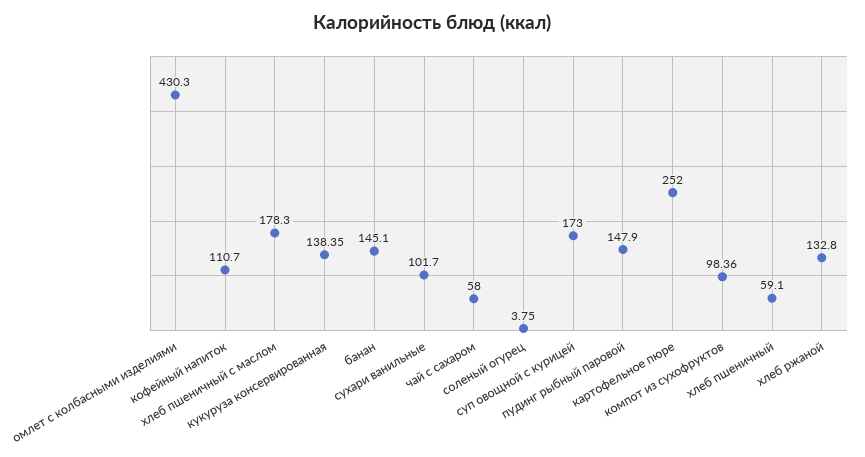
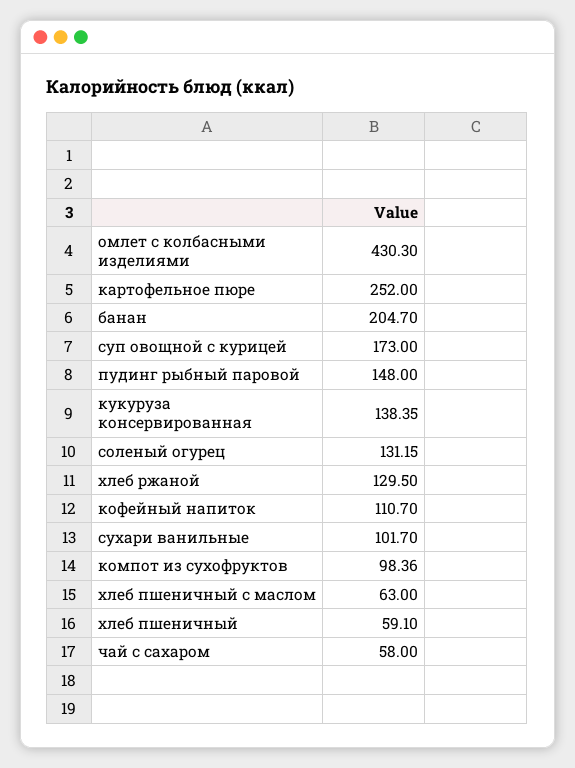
  {
    "омлет с колбасными изделиями": 430.3,
    "кофейный напиток": 110.7,
-   "хлеб пшеничный с маслом": 178.3,
+   "хлеб пшеничный с маслом": 63,
    "кукуруза консервированная": 138.35,
-   "банан": 145.1,
+   "банан": 204.7,
    "сухари ванильные": 101.7,
    "чай с сахаром": 58,
-   "соленый огурец": 3.75,
+   "соленый огурец": 131.15,
    "суп овощной с курицей": 173,
-   "пудинг рыбный паровой": 147.9,
+   "пудинг рыбный паровой": 148,
    "картофельное пюре": 252,
    "компот из сухофруктов": 98.36,
    "хлеб пшеничный": 59.1,
-   "хлеб ржаной": 132.8
+   "хлеб ржаной": 129.5
  }

